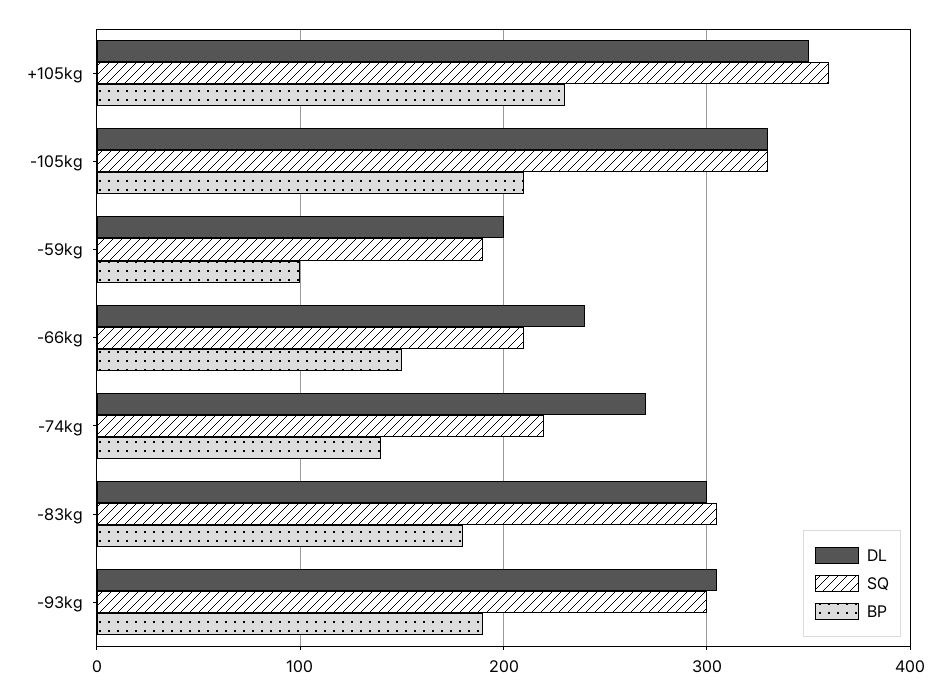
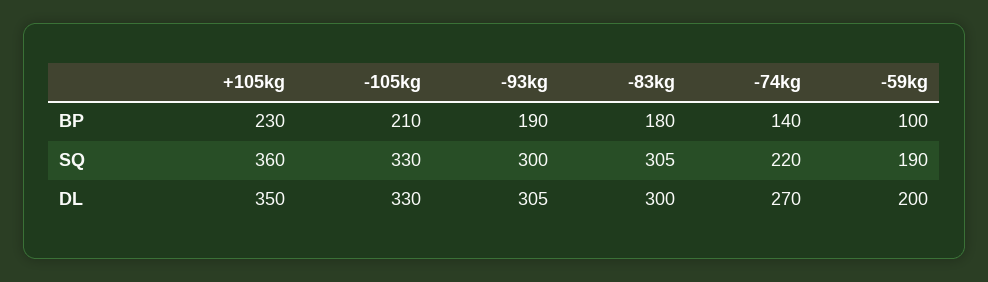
  {
    "DL": {
      "+105kg": 350,
      "-105kg": 330,
      "-59kg": 200,
-     "-66kg": 240,
      "-74kg": 270,
      "-83kg": 300,
      "-93kg": 305
    },
    "SQ": {
      "+105kg": 360,
      "-105kg": 330,
      "-59kg": 190,
-     "-66kg": 210,
      "-74kg": 220,
      "-83kg": 305,
      "-93kg": 300
    },
    "BP": {
      "+105kg": 230,
      "-105kg": 210,
      "-59kg": 100,
-     "-66kg": 150,
      "-74kg": 140,
      "-83kg": 180,
      "-93kg": 190
    }
  }

